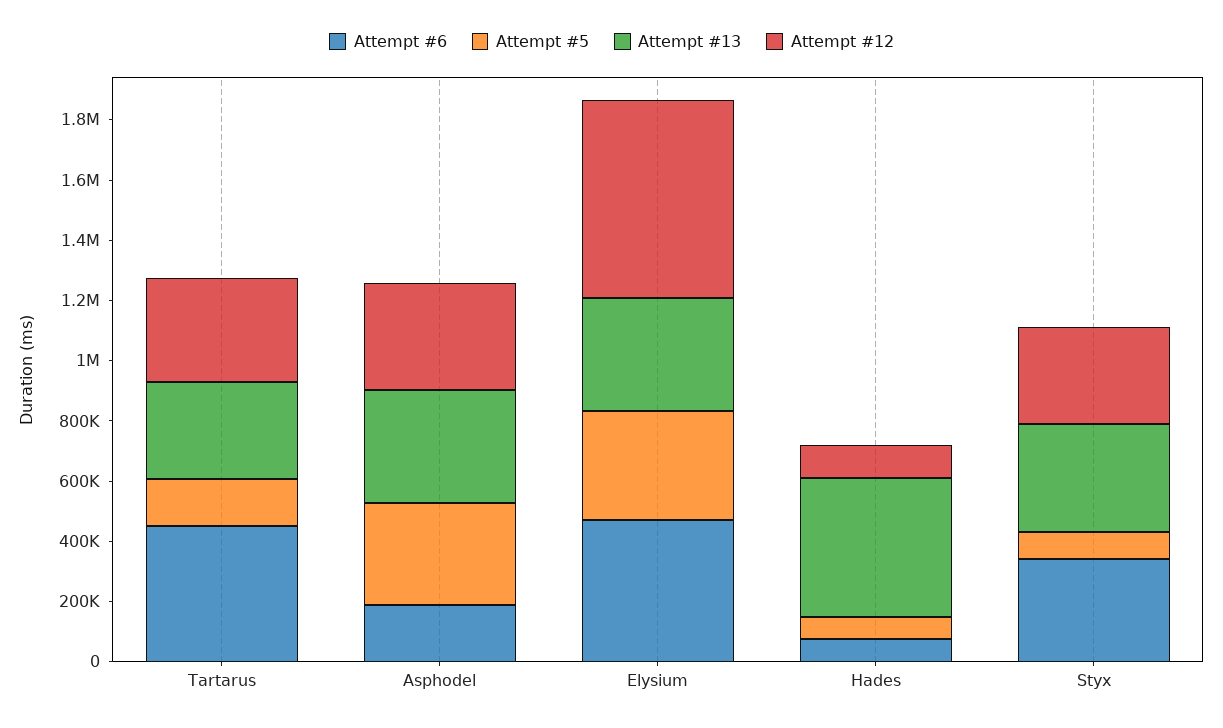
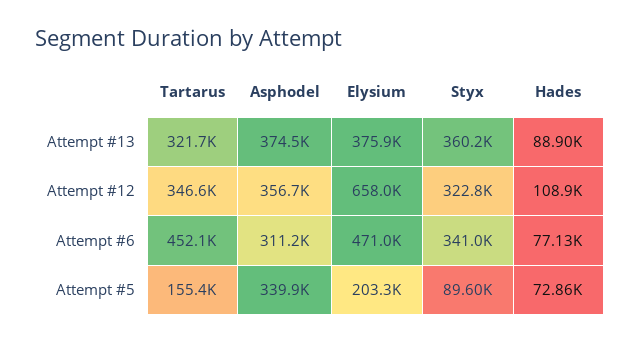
  {
    "Attempt #6": {
      "Tartarus": 452100,
-     "Asphodel": 200000,
+     "Asphodel": 311200,
      "Elysium": 471000,
      "Hades": 77130,
      "Styx": 341000
    },
    "Attempt #5": {
      "Tartarus": 155400,
      "Asphodel": 339900,
-     "Elysium": 350000,
+     "Elysium": 203300,
      "Hades": 72860,
      "Styx": 89600
    },
    "Attempt #13": {
      "Tartarus": 321700,
      "Asphodel": 374500,
      "Elysium": 375900,
-     "Hades": 450000,
+     "Hades": 88900,
      "Styx": 360200
    },
    "Attempt #12": {
      "Tartarus": 346600,
      "Asphodel": 356700,
      "Elysium": 658000,
      "Hades": 108900,
      "Styx": 322800
    }
  }

